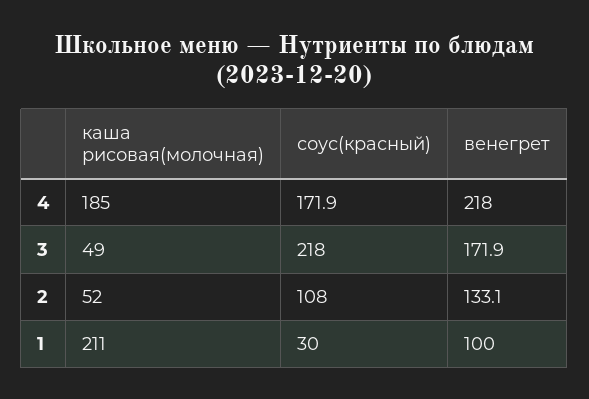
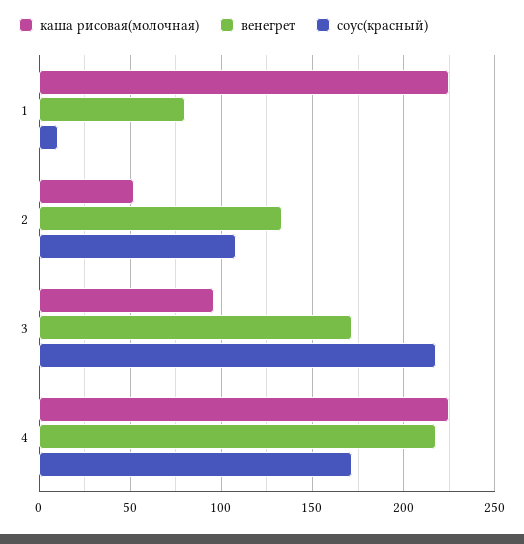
  {
    "каша рисовая(молочная)": {
-     "4": 185,
+     "4": 225,
-     "3": 49,
+     "3": 95,
      "2": 52,
-     "1": 211
+     "1": 225
    },
    "соус(красный)": {
      "4": 171.9,
      "3": 218,
      "2": 108,
-     "1": 30
+     "1": 10
    },
    "венегрет": {
      "4": 218,
      "3": 171.9,
      "2": 133.1,
-     "1": 100
+     "1": 80
    }
  }

